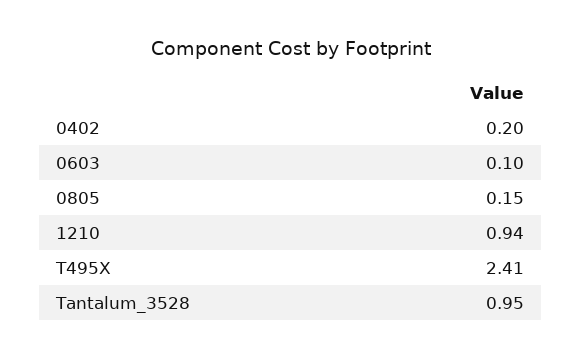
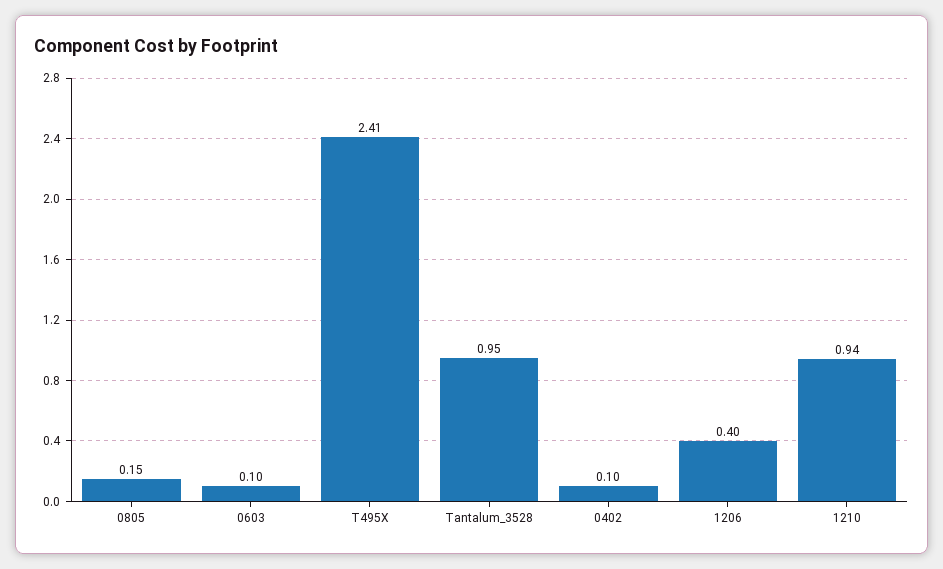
  {
-   "0402": 0.2,
+   "0402": 0.1,
    "0603": 0.1,
    "0805": 0.15,
    "1210": 0.94,
    "T495X": 2.41,
-   "Tantalum_3528": 0.95
+   "Tantalum_3528": 0.95,
+   "1206": 0.4
  }

